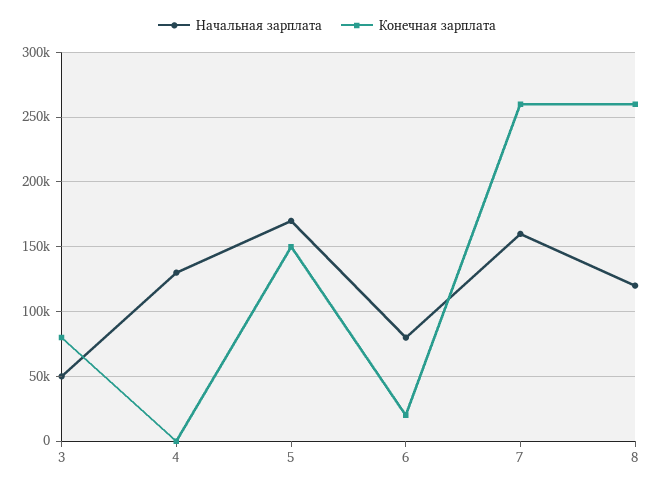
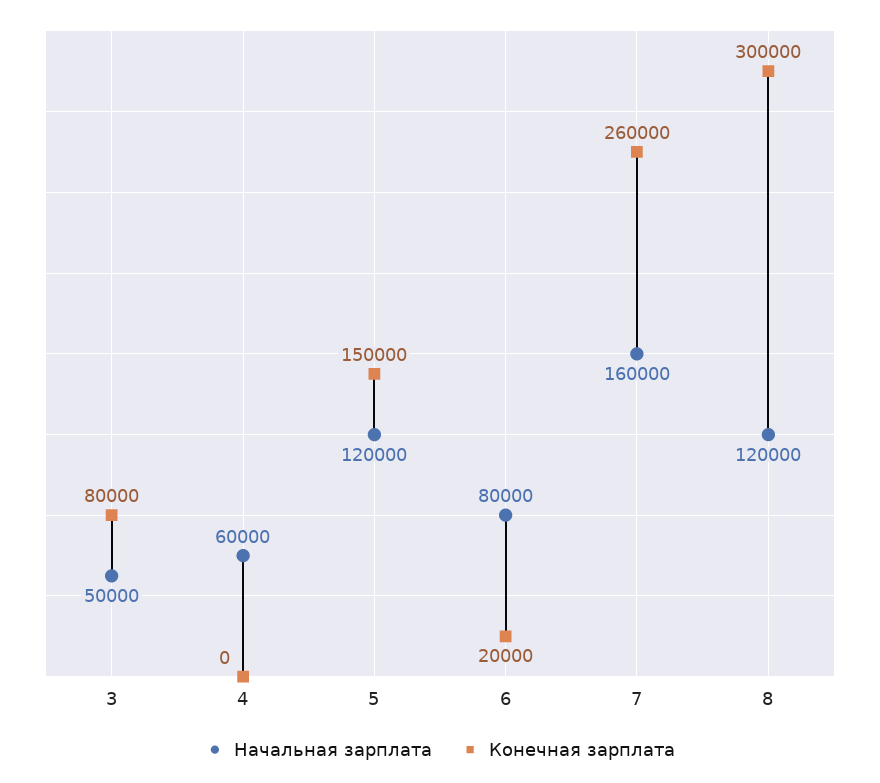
  {
    "Начальная зарплата": {
      "3": 50000,
-     "4": 130000,
+     "4": 60000,
-     "5": 170000,
+     "5": 120000,
      "6": 80000,
      "7": 160000,
      "8": 120000
    },
    "Конечная зарплата": {
      "3": 80000,
      "4": 0,
      "5": 150000,
      "6": 20000,
      "7": 260000,
-     "8": 260000
+     "8": 300000
    }
  }

